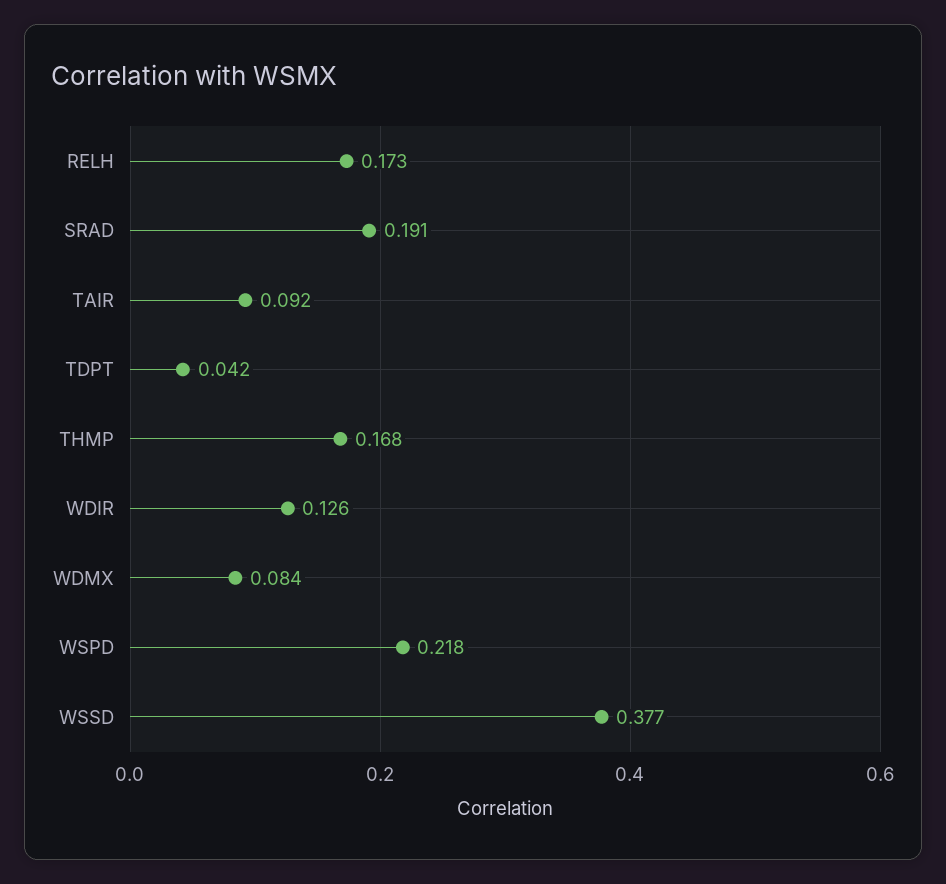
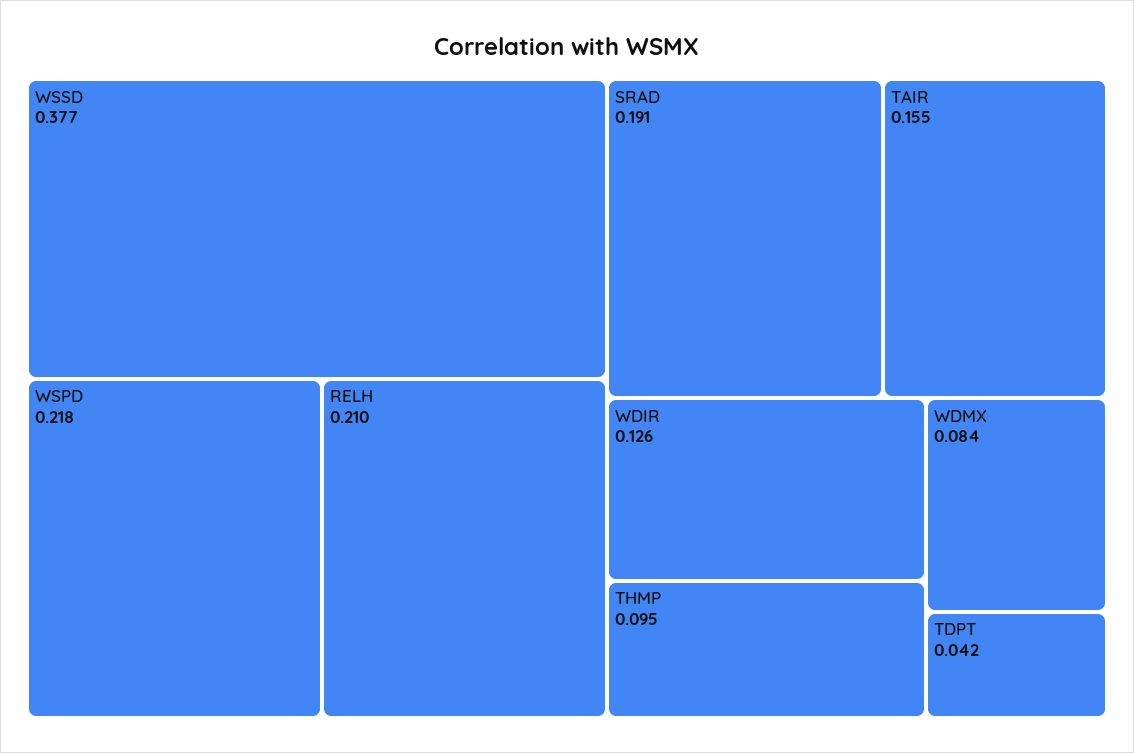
  {
-   "RELH": 0.173,
+   "RELH": 0.21,
    "SRAD": 0.191,
-   "TAIR": 0.092,
+   "TAIR": 0.155,
    "TDPT": 0.042,
-   "THMP": 0.168,
+   "THMP": 0.095,
    "WDIR": 0.126,
    "WDMX": 0.084,
    "WSPD": 0.218,
    "WSSD": 0.377
  }

